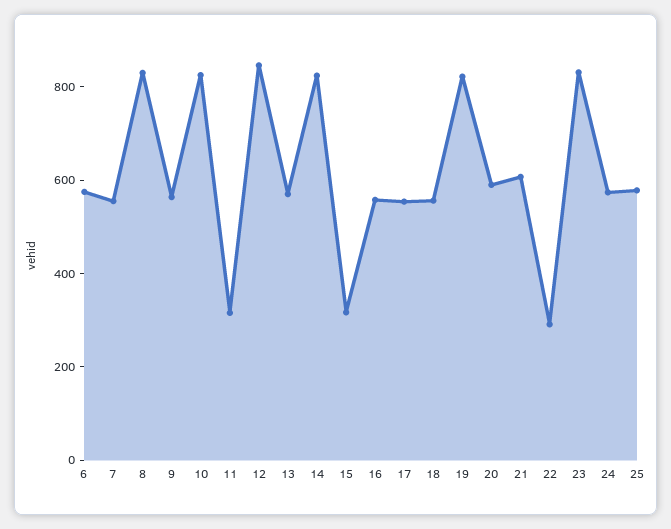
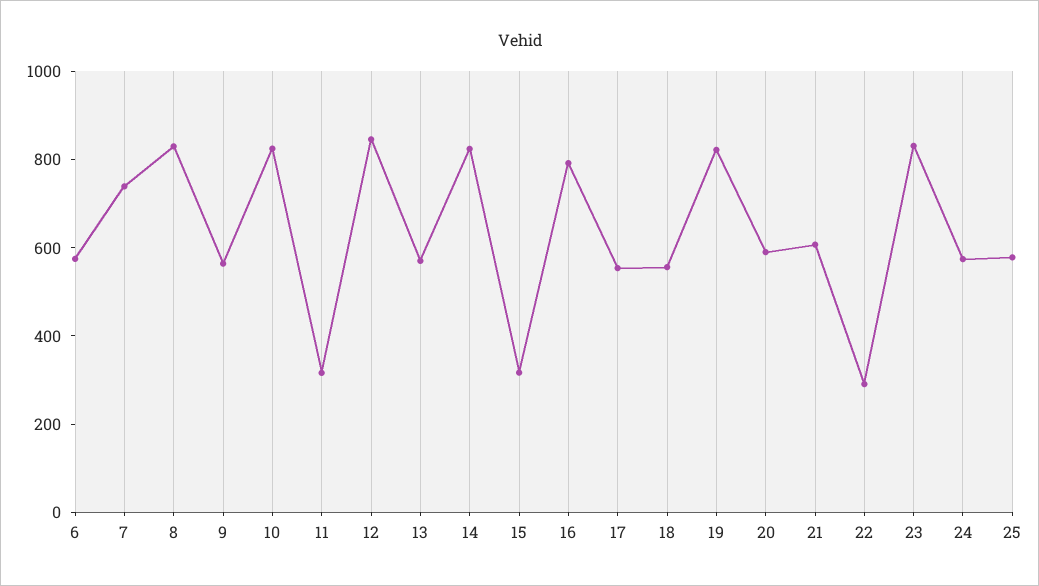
  {
    "6": 600,
-   "7": 550,
+   "7": 750,
    "8": 850,
    "9": 550,
    "10": 850,
    "11": 300,
    "12": 850,
    "13": 550,
    "14": 800,
    "15": 300,
-   "16": 550,
+   "16": 800,
    "17": 550,
    "18": 550,
    "19": 800,
    "20": 600,
    "21": 600,
    "22": 300,
    "23": 850,
    "24": 550,
    "25": 600
  }

